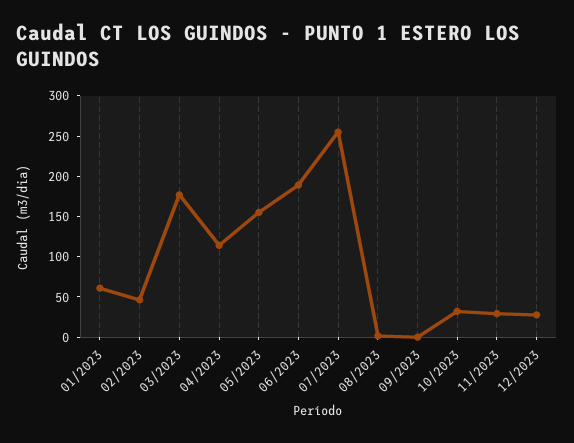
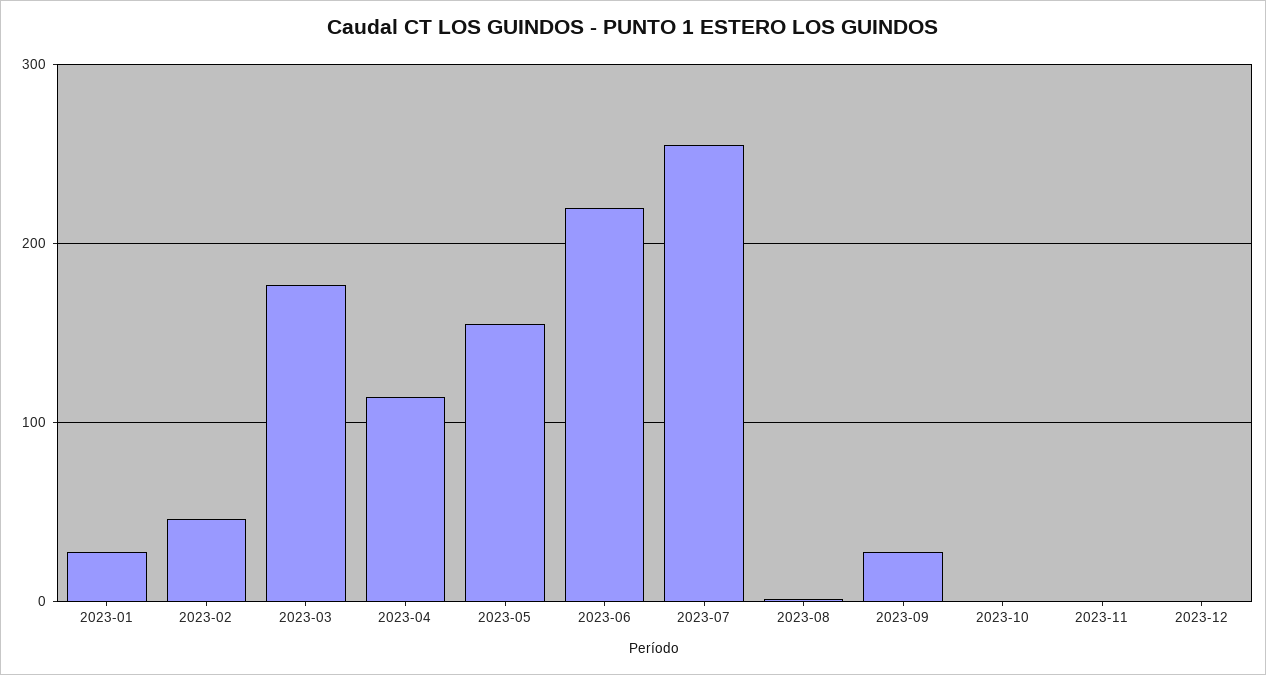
  {
-   "01/2023": 60,
+   "01/2023": 30,
    "02/2023": 50,
    "03/2023": 180,
    "04/2023": 110,
    "05/2023": 160,
-   "06/2023": 190,
+   "06/2023": 220,
    "07/2023": 260,
    "08/2023": 0,
-   "09/2023": 0,
+   "09/2023": 30,
-   "10/2023": 30,
+   "10/2023": 0,
-   "11/2023": 30,
+   "11/2023": 0,
-   "12/2023": 30
+   "12/2023": 0
  }

